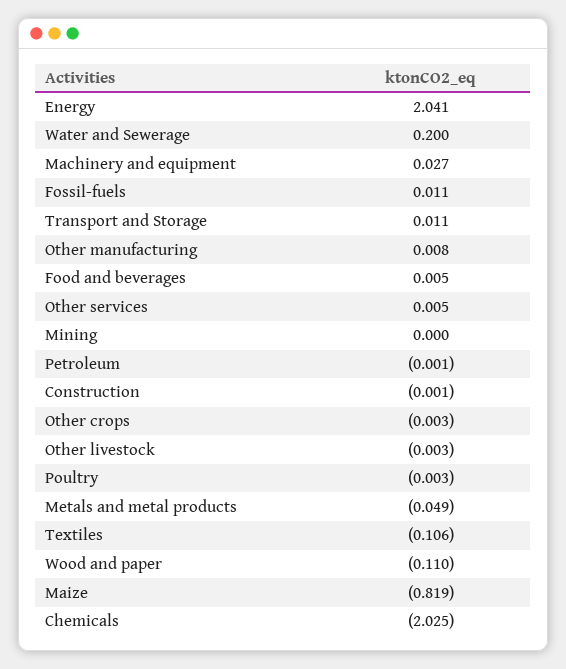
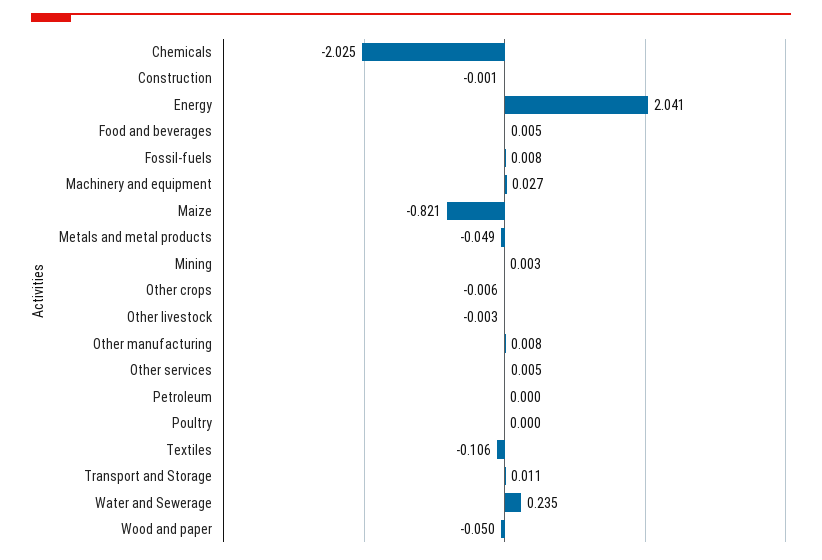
  {
    "Energy": 2.041,
-   "Water and Sewerage": 0.2,
+   "Water and Sewerage": 0.235,
    "Machinery and equipment": 0.027,
-   "Fossil-fuels": 0.011,
+   "Fossil-fuels": 0.008,
    "Transport and Storage": 0.011,
    "Other manufacturing": 0.008,
    "Food and beverages": 0.005,
    "Other services": 0.005,
-   "Mining": 0,
+   "Mining": 0.003,
-   "Petroleum": -0.001,
+   "Petroleum": 0,
    "Construction": -0.001,
-   "Other crops": -0.003,
+   "Other crops": -0.006,
    "Other livestock": -0.003,
-   "Poultry": -0.003,
+   "Poultry": 0,
    "Metals and metal products": -0.049,
    "Textiles": -0.106,
-   "Wood and paper": -0.11,
+   "Wood and paper": -0.05,
-   "Maize": -0.819,
+   "Maize": -0.821,
    "Chemicals": -2.025
  }

